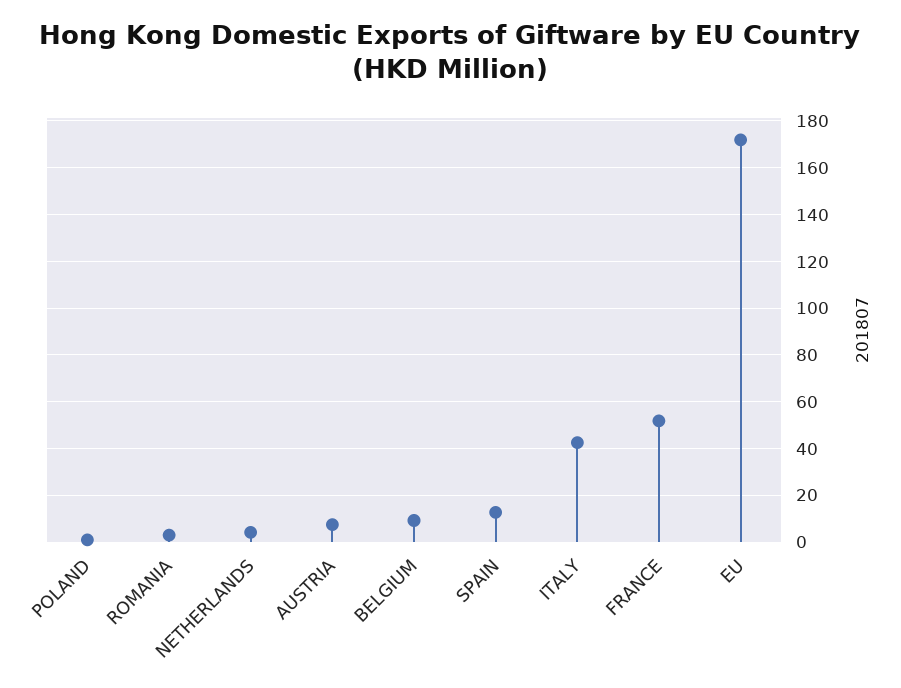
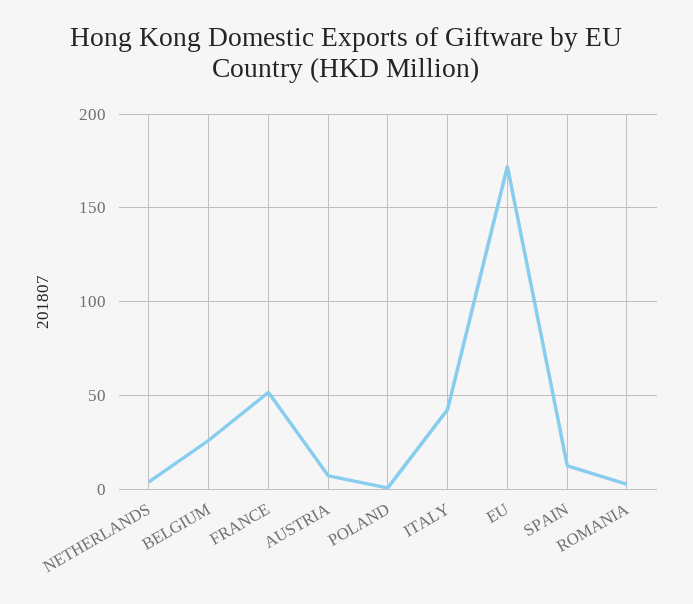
  {
    "POLAND": 0,
    "ROMANIA": 5,
    "NETHERLANDS": 5,
    "AUSTRIA": 5,
-   "BELGIUM": 10,
+   "BELGIUM": 25,
    "SPAIN": 15,
    "ITALY": 45,
    "FRANCE": 50,
    "EU": 170
  }

